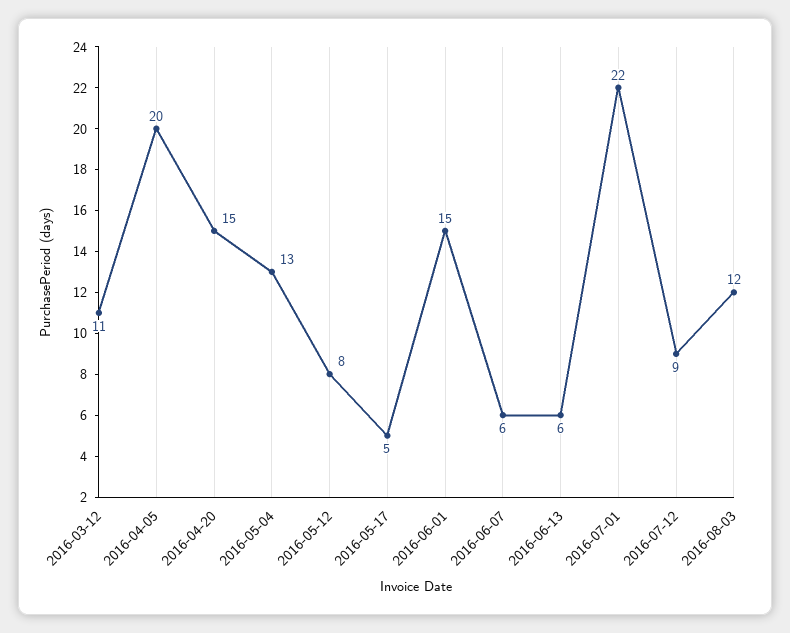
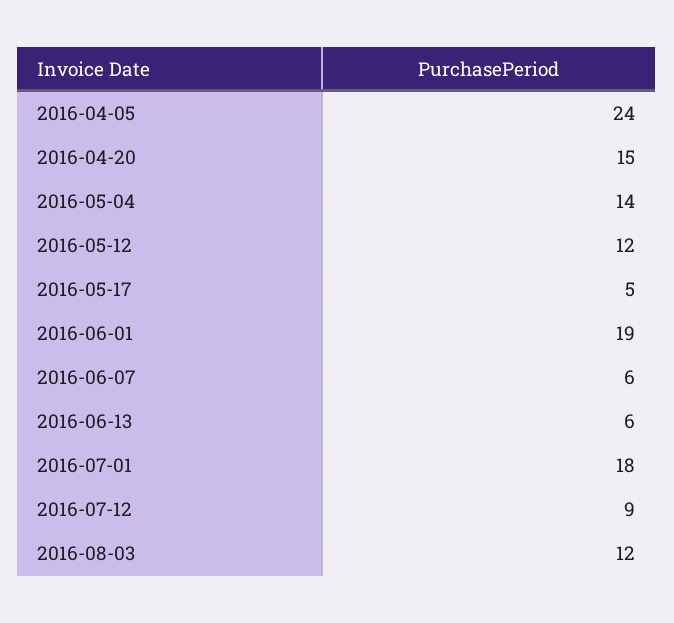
  {
-   "2016-03-12": 11,
-   "2016-04-05": 20,
+   "2016-04-05": 24,
    "2016-04-20": 15,
-   "2016-05-04": 13,
+   "2016-05-04": 14,
-   "2016-05-12": 8,
+   "2016-05-12": 12,
    "2016-05-17": 5,
-   "2016-06-01": 15,
+   "2016-06-01": 19,
    "2016-06-07": 6,
    "2016-06-13": 6,
-   "2016-07-01": 22,
+   "2016-07-01": 18,
    "2016-07-12": 9,
    "2016-08-03": 12
  }

